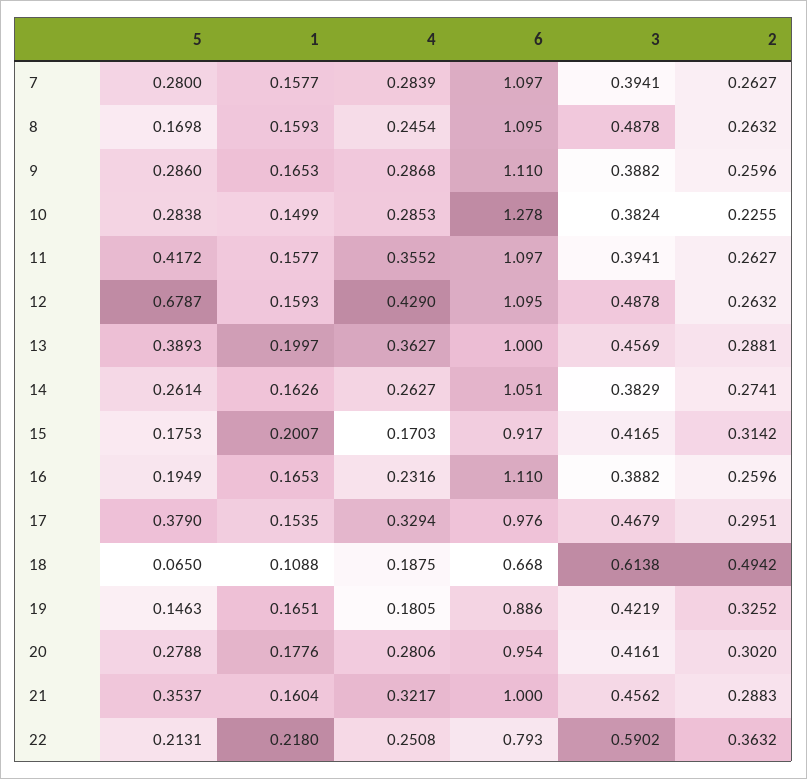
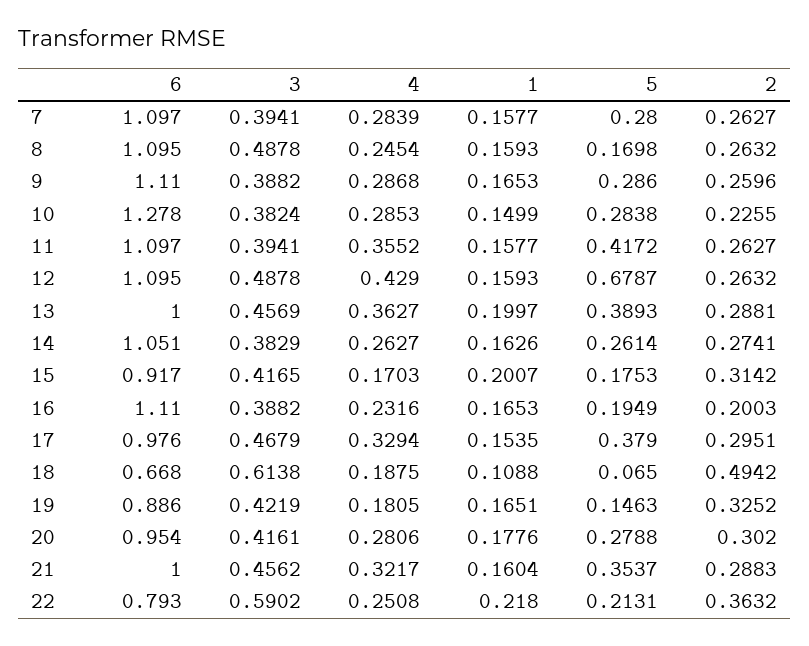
  {
    "5": {
      "7": 0.28,
      "8": 0.1698,
      "9": 0.286,
      "10": 0.2838,
      "11": 0.4172,
      "12": 0.6787,
      "13": 0.3893,
      "14": 0.2614,
      "15": 0.1753,
      "16": 0.1949,
      "17": 0.379,
      "18": 0.065,
      "19": 0.1463,
      "20": 0.2788,
      "21": 0.3537,
      "22": 0.2131
    },
    "1": {
      "7": 0.1577,
      "8": 0.1593,
      "9": 0.1653,
      "10": 0.1499,
      "11": 0.1577,
      "12": 0.1593,
      "13": 0.1997,
      "14": 0.1626,
      "15": 0.2007,
      "16": 0.1653,
      "17": 0.1535,
      "18": 0.1088,
      "19": 0.1651,
      "20": 0.1776,
      "21": 0.1604,
      "22": 0.218
    },
    "4": {
      "7": 0.2839,
      "8": 0.2454,
      "9": 0.2868,
      "10": 0.2853,
      "11": 0.3552,
      "12": 0.429,
      "13": 0.3627,
      "14": 0.2627,
      "15": 0.1703,
      "16": 0.2316,
      "17": 0.3294,
      "18": 0.1875,
      "19": 0.1805,
      "20": 0.2806,
      "21": 0.3217,
      "22": 0.2508
    },
    "6": {
      "7": 1.097,
      "8": 1.095,
      "9": 1.11,
      "10": 1.278,
      "11": 1.097,
      "12": 1.095,
      "13": 1,
      "14": 1.051,
      "15": 0.917,
      "16": 1.11,
      "17": 0.976,
      "18": 0.668,
      "19": 0.886,
      "20": 0.954,
      "21": 1,
      "22": 0.793
    },
    "3": {
      "7": 0.3941,
      "8": 0.4878,
      "9": 0.3882,
      "10": 0.3824,
      "11": 0.3941,
      "12": 0.4878,
      "13": 0.4569,
      "14": 0.3829,
      "15": 0.4165,
      "16": 0.3882,
      "17": 0.4679,
      "18": 0.6138,
      "19": 0.4219,
      "20": 0.4161,
      "21": 0.4562,
      "22": 0.5902
    },
    "2": {
      "7": 0.2627,
      "8": 0.2632,
      "9": 0.2596,
      "10": 0.2255,
      "11": 0.2627,
      "12": 0.2632,
      "13": 0.2881,
      "14": 0.2741,
      "15": 0.3142,
-     "16": 0.2596,
+     "16": 0.2003,
      "17": 0.2951,
      "18": 0.4942,
      "19": 0.3252,
      "20": 0.302,
      "21": 0.2883,
      "22": 0.3632
    }
  }

